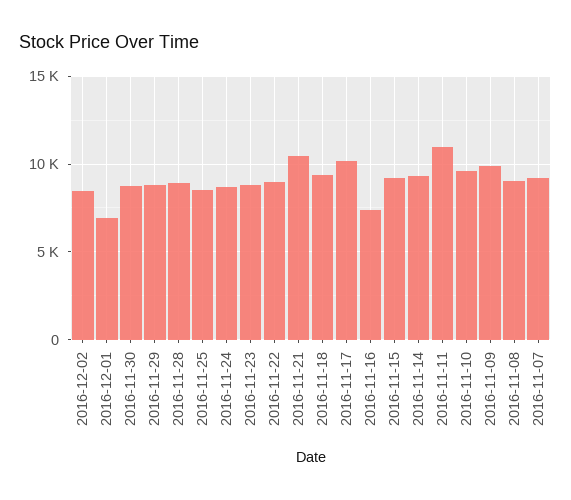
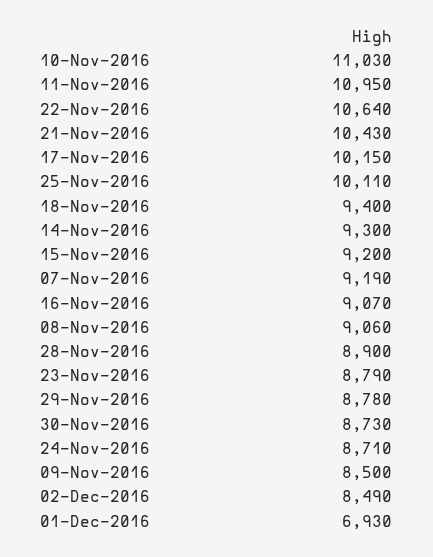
  {
    "2016-12-02": 8490,
    "2016-12-01": 6930,
    "2016-11-30": 8730,
    "2016-11-29": 8780,
    "2016-11-28": 8900,
-   "2016-11-25": 8500,
+   "2016-11-25": 10110,
    "2016-11-24": 8710,
    "2016-11-23": 8790,
-   "2016-11-22": 9000,
+   "2016-11-22": 10640,
    "2016-11-21": 10430,
    "2016-11-18": 9400,
    "2016-11-17": 10150,
-   "2016-11-16": 7500,
+   "2016-11-16": 9070,
    "2016-11-15": 9200,
    "2016-11-14": 9300,
    "2016-11-11": 10950,
-   "2016-11-10": 9500,
+   "2016-11-10": 11030,
-   "2016-11-09": 10000,
+   "2016-11-09": 8500,
    "2016-11-08": 9060,
    "2016-11-07": 9190
  }

